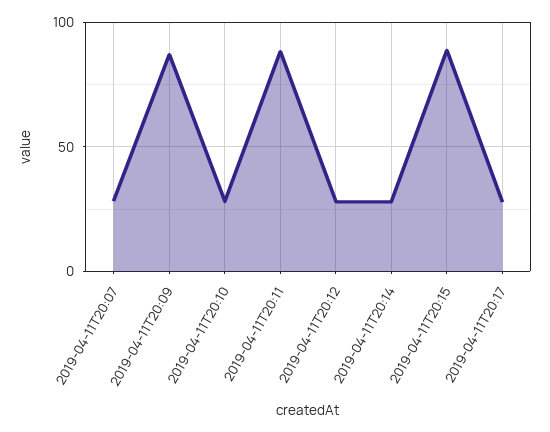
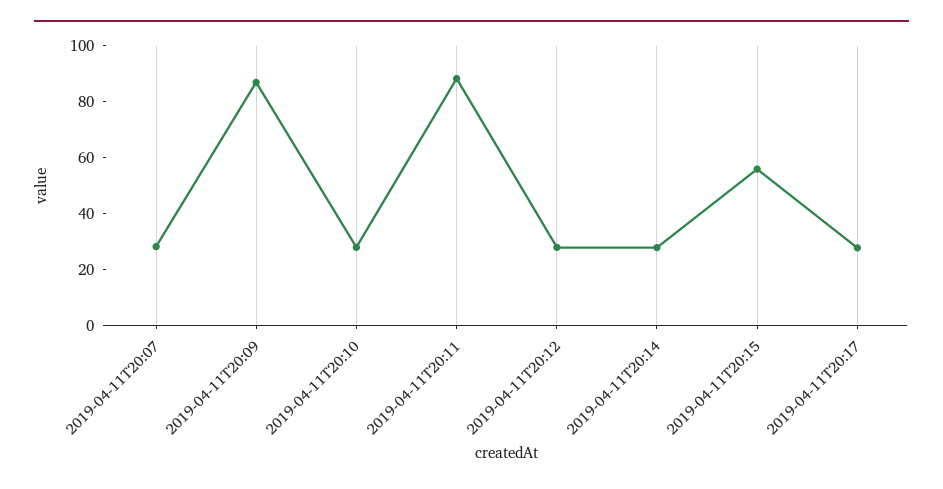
  {
    "2019-04-11T20:07": 30,
    "2019-04-11T20:09": 85,
    "2019-04-11T20:10": 30,
    "2019-04-11T20:11": 90,
    "2019-04-11T20:12": 30,
    "2019-04-11T20:14": 30,
-   "2019-04-11T20:15": 90,
+   "2019-04-11T20:15": 55,
    "2019-04-11T20:17": 30
  }

